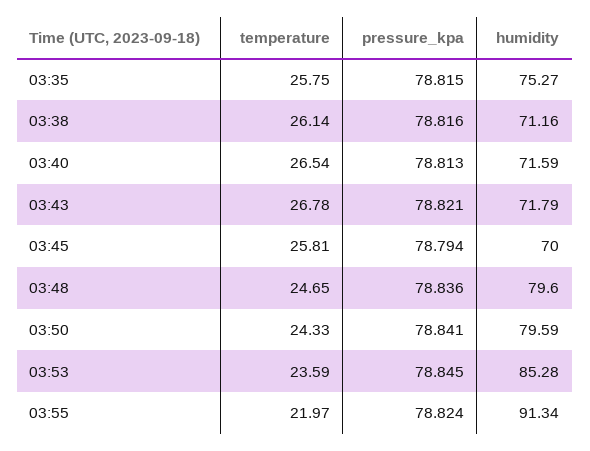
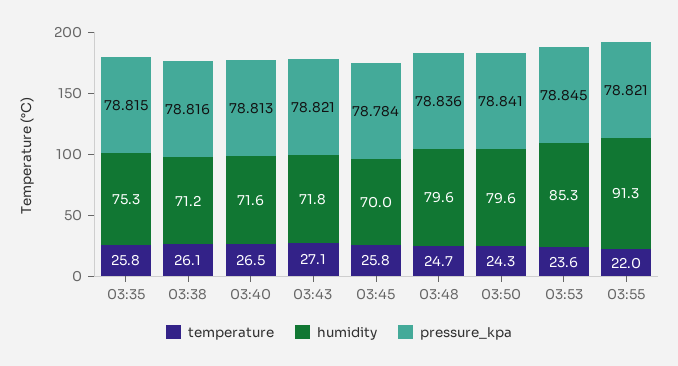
  {
    "temperature": {
      "03:35": 25.75,
      "03:38": 26.14,
      "03:40": 26.54,
-     "03:43": 26.78,
+     "03:43": 27.1,
      "03:45": 25.81,
      "03:48": 24.65,
      "03:50": 24.33,
      "03:53": 23.59,
      "03:55": 21.97
    },
    "pressure_kpa": {
      "03:35": 78.815,
      "03:38": 78.816,
      "03:40": 78.813,
      "03:43": 78.821,
-     "03:45": 78.794,
+     "03:45": 78.784,
      "03:48": 78.836,
      "03:50": 78.841,
      "03:53": 78.845,
-     "03:55": 78.824
+     "03:55": 78.821
    },
    "humidity": {
      "03:35": 75.27,
      "03:38": 71.16,
      "03:40": 71.59,
      "03:43": 71.79,
      "03:45": 70,
      "03:48": 79.6,
      "03:50": 79.59,
      "03:53": 85.28,
      "03:55": 91.34
    }
  }

